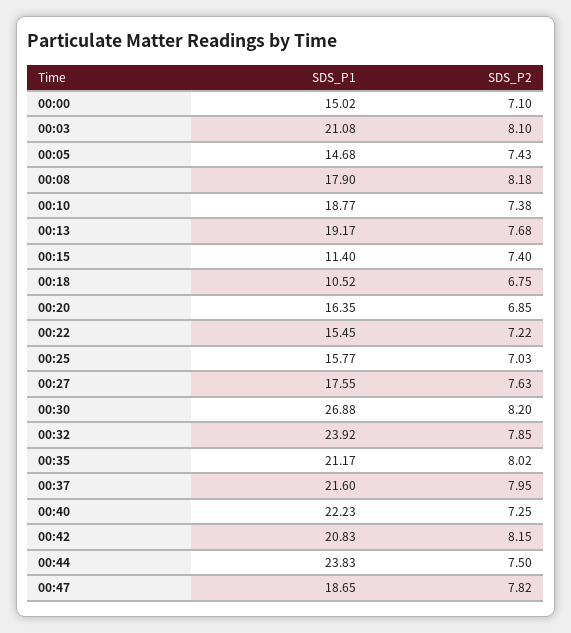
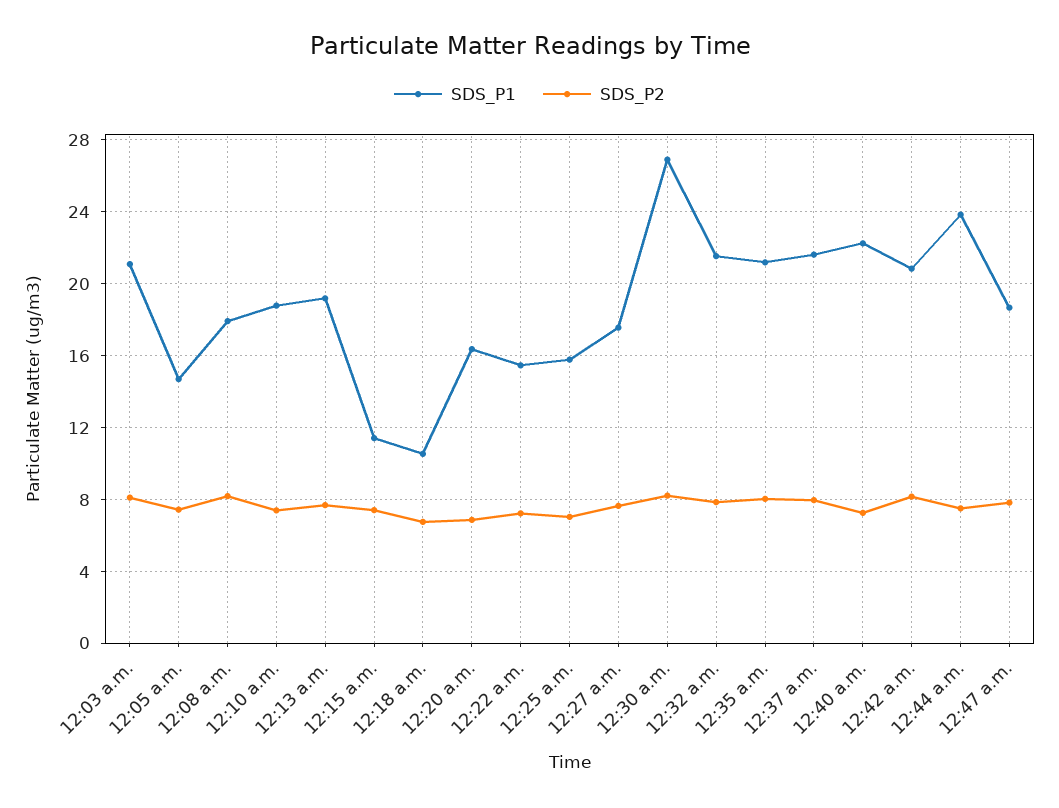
  {
    "SDS_P1": {
-     "00:00": 15.02,
      "00:03": 21.08,
      "00:05": 14.68,
      "00:08": 17.9,
      "00:10": 18.77,
      "00:13": 19.17,
      "00:15": 11.4,
      "00:18": 10.52,
      "00:20": 16.35,
      "00:22": 15.45,
      "00:25": 15.77,
      "00:27": 17.55,
      "00:30": 26.88,
-     "00:32": 23.92,
+     "00:32": 21.5,
      "00:35": 21.17,
      "00:37": 21.6,
      "00:40": 22.23,
      "00:42": 20.83,
      "00:44": 23.83,
      "00:47": 18.65
    },
    "SDS_P2": {
-     "00:00": 7.1,
      "00:03": 8.1,
      "00:05": 7.43,
      "00:08": 8.18,
      "00:10": 7.38,
      "00:13": 7.68,
      "00:15": 7.4,
      "00:18": 6.75,
      "00:20": 6.85,
      "00:22": 7.22,
      "00:25": 7.03,
      "00:27": 7.63,
      "00:30": 8.2,
      "00:32": 7.85,
      "00:35": 8.02,
      "00:37": 7.95,
      "00:40": 7.25,
      "00:42": 8.15,
      "00:44": 7.5,
      "00:47": 7.82
    }
  }

